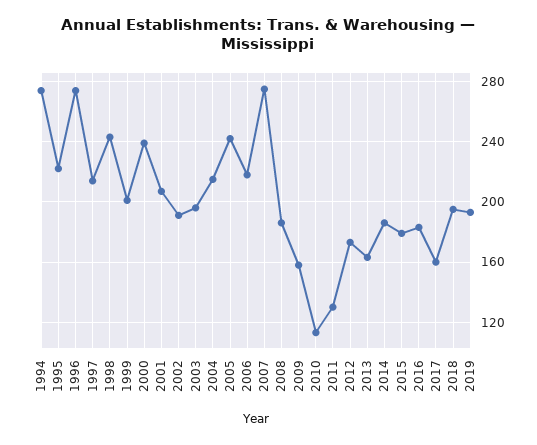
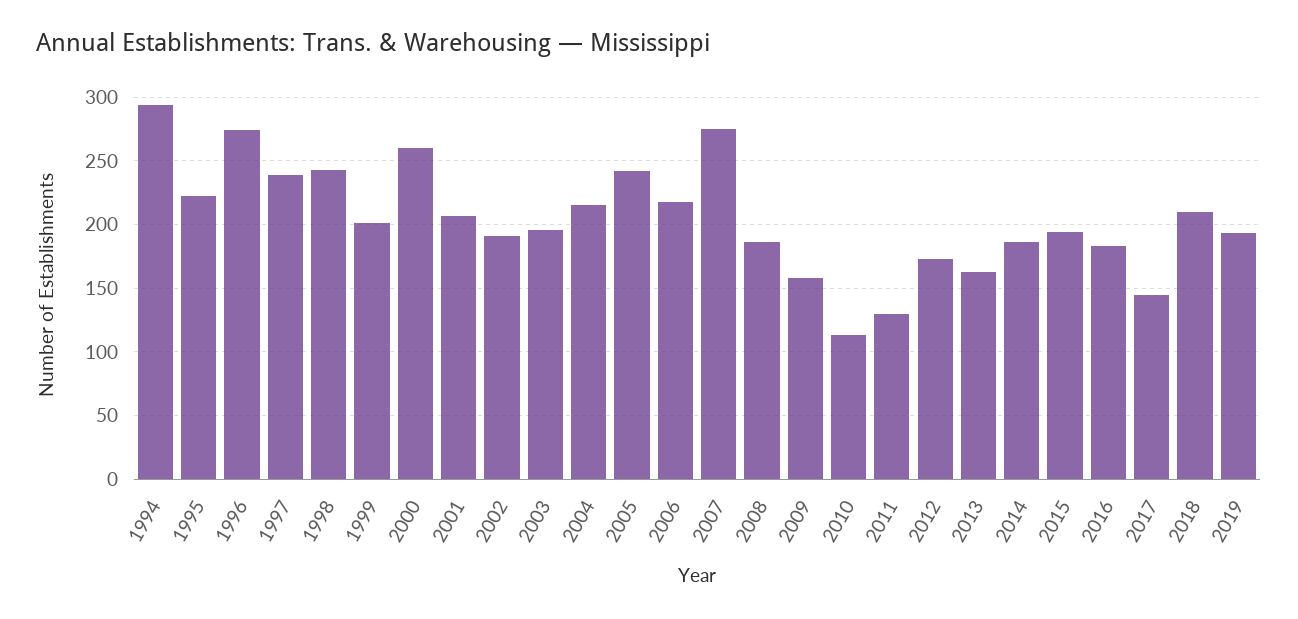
  {
-   "1994": 275,
+   "1994": 295,
    "1995": 220,
    "1996": 275,
-   "1997": 215,
+   "1997": 240,
    "1998": 245,
    "1999": 200,
-   "2000": 240,
+   "2000": 260,
    "2001": 205,
    "2002": 190,
    "2003": 195,
    "2004": 215,
    "2005": 240,
    "2006": 220,
    "2007": 275,
    "2008": 185,
    "2009": 160,
    "2010": 115,
    "2011": 130,
    "2012": 175,
    "2013": 165,
    "2014": 185,
-   "2015": 180,
+   "2015": 195,
    "2016": 185,
-   "2017": 160,
+   "2017": 145,
-   "2018": 195,
+   "2018": 210,
    "2019": 195
  }

